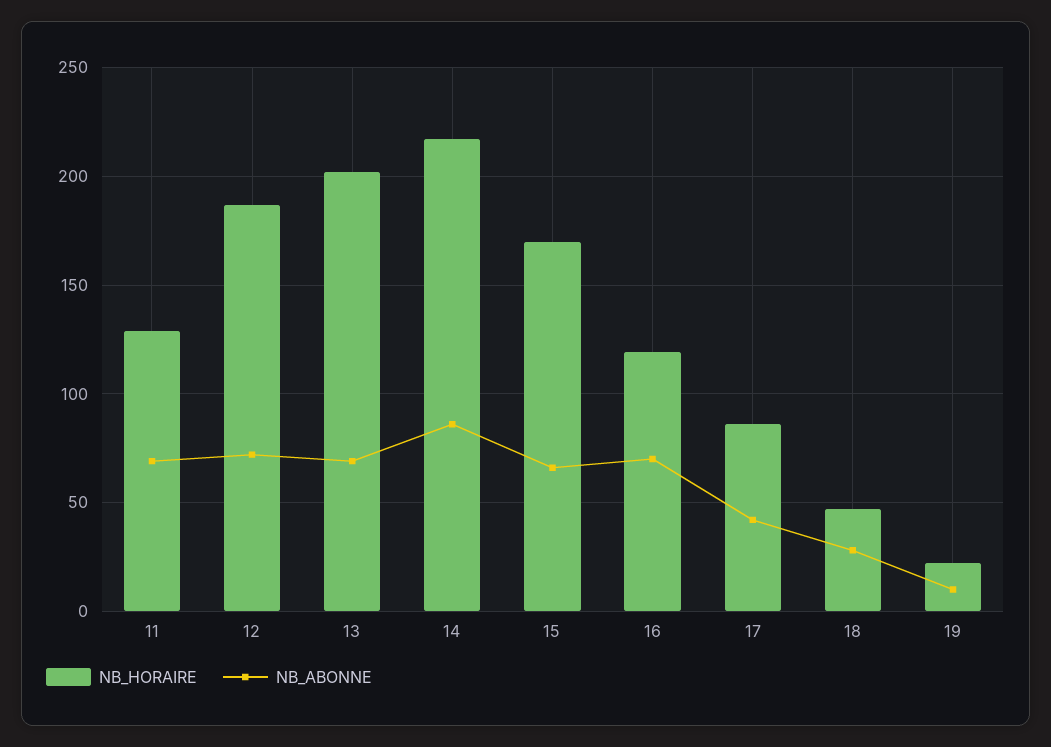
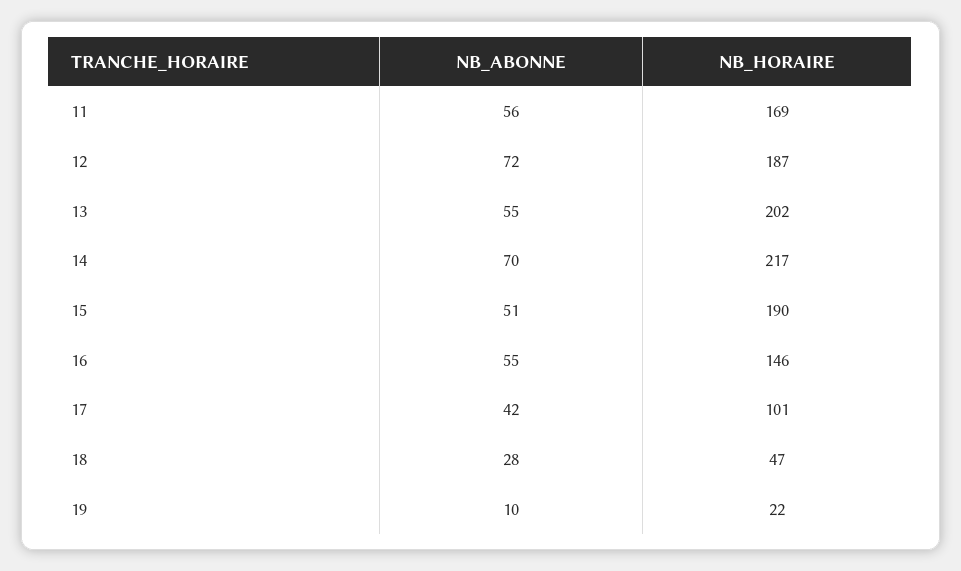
  {
    "NB_HORAIRE": {
-     "11": 130,
+     "11": 169,
      "12": 187,
      "13": 202,
      "14": 217,
-     "15": 170,
+     "15": 190,
-     "16": 120,
+     "16": 146,
-     "17": 85,
+     "17": 101,
      "18": 47,
      "19": 22
    },
    "NB_ABONNE": {
-     "11": 70,
+     "11": 56,
      "12": 72,
-     "13": 70,
+     "13": 55,
-     "14": 85,
+     "14": 70,
-     "15": 65,
+     "15": 51,
-     "16": 70,
+     "16": 55,
      "17": 42,
      "18": 28,
      "19": 10
    }
  }

